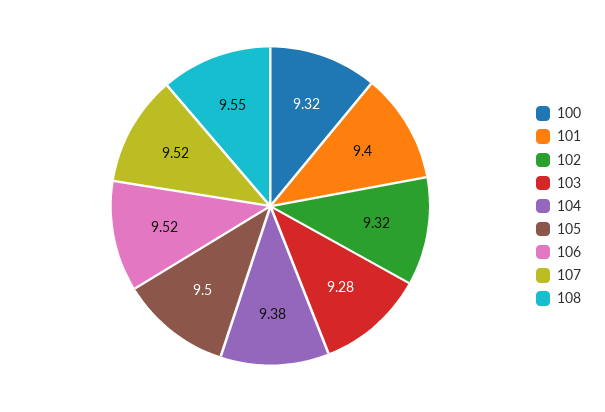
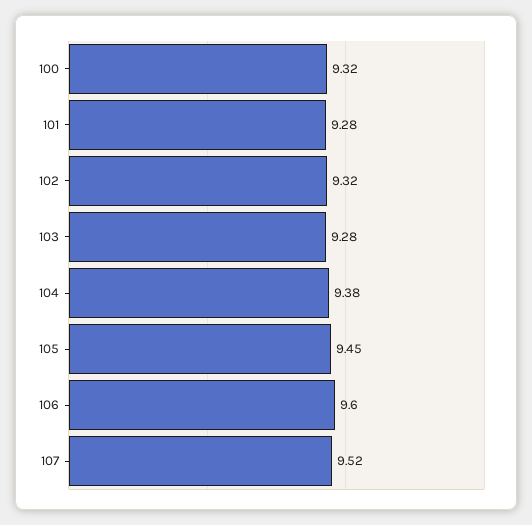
  {
    "100": 9.32,
-   "101": 9.4,
+   "101": 9.28,
    "102": 9.32,
    "103": 9.28,
    "104": 9.38,
-   "105": 9.5,
+   "105": 9.45,
-   "106": 9.52,
+   "106": 9.6,
-   "107": 9.52,
+   "107": 9.52
-   "108": 9.55
  }

